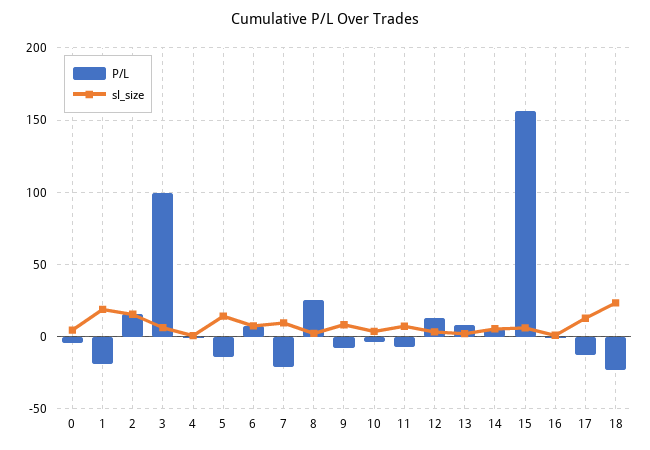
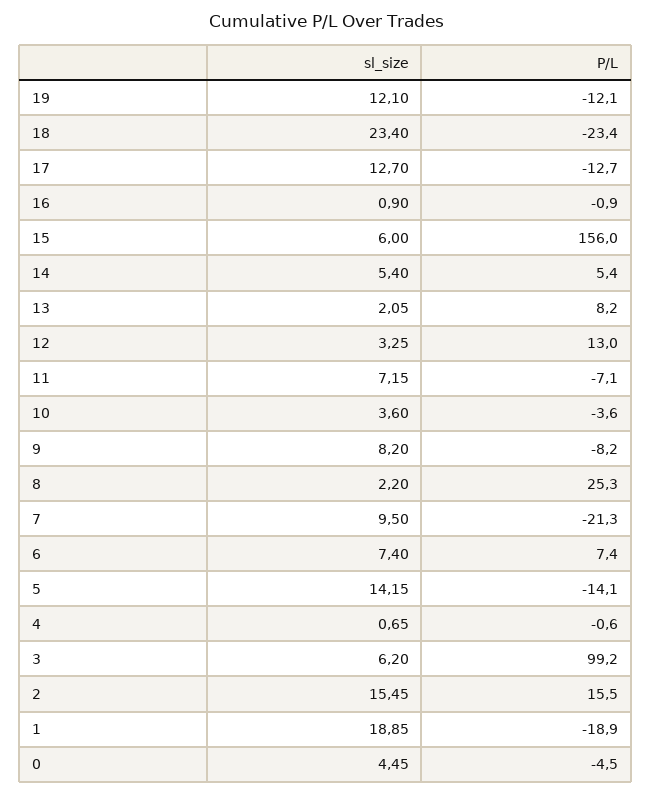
  {
    "P/L": {
      "0": -4.5,
      "1": -18.9,
      "2": 15.5,
      "3": 99.2,
      "4": -0.6,
      "5": -14.1,
      "6": 7.4,
      "7": -21.3,
      "8": 25.3,
      "9": -8.2,
      "10": -3.6,
      "11": -7.1,
      "12": 13,
      "13": 8.2,
      "14": 5.4,
      "15": 156,
      "16": -0.9,
      "17": -12.7,
-     "18": -23.4
+     "18": -23.4,
+     "19": -12.1
    },
    "sl_size": {
      "0": 4.45,
      "1": 18.85,
      "2": 15.45,
      "3": 6.2,
      "4": 0.65,
      "5": 14.15,
      "6": 7.4,
      "7": 9.5,
      "8": 2.2,
      "9": 8.2,
      "10": 3.6,
      "11": 7.15,
      "12": 3.25,
      "13": 2.05,
      "14": 5.4,
      "15": 6,
      "16": 0.9,
      "17": 12.7,
-     "18": 23.4
+     "18": 23.4,
+     "19": 12.1
    }
  }

